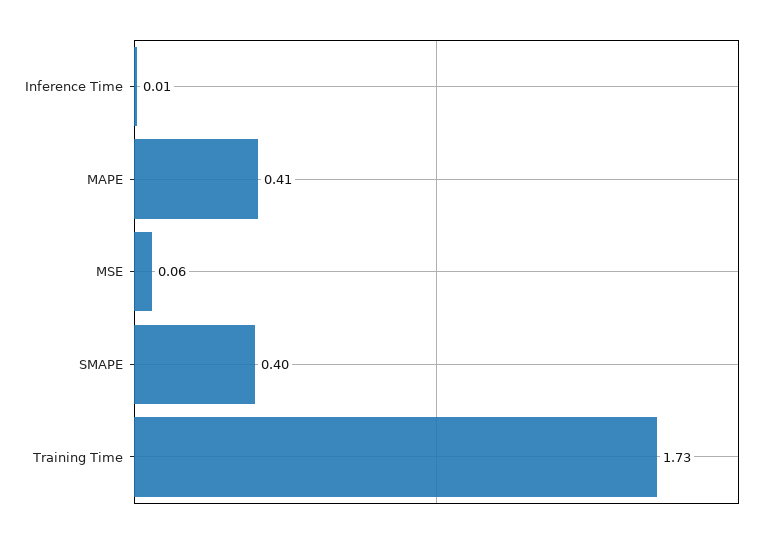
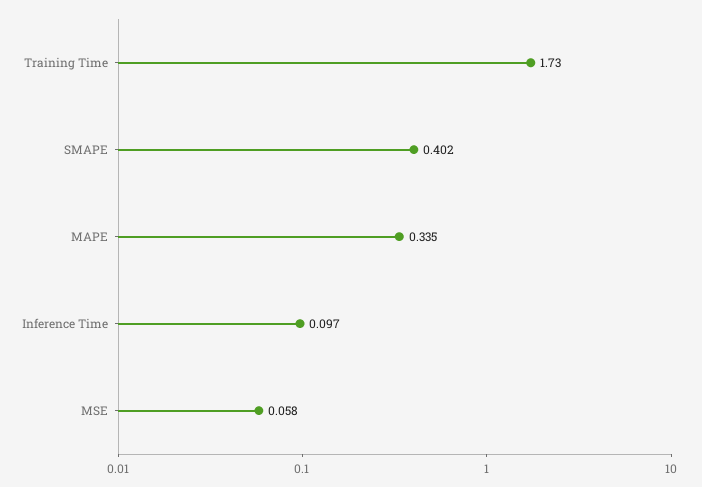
  {
-   "Inference Time": 0.01,
+   "Inference Time": 0.097,
-   "MAPE": 0.41,
+   "MAPE": 0.335,
    "MSE": 0.058,
    "SMAPE": 0.402,
    "Training Time": 1.73
  }

